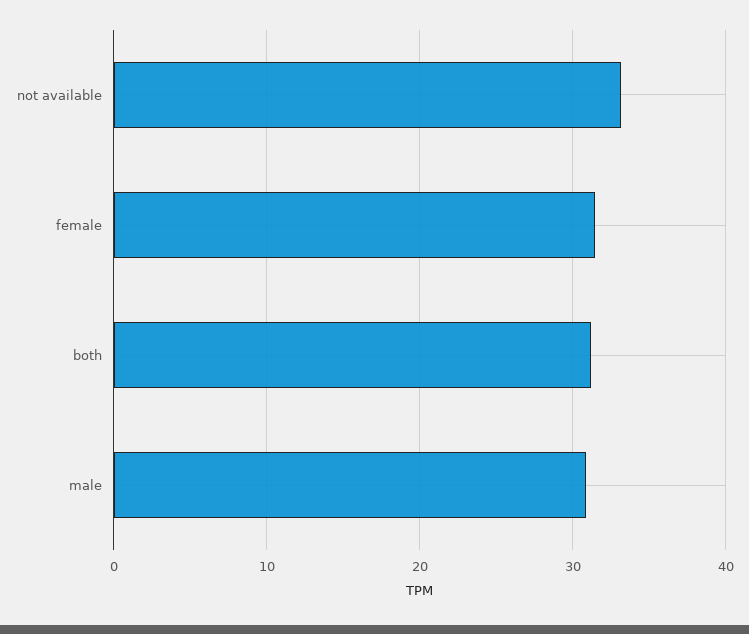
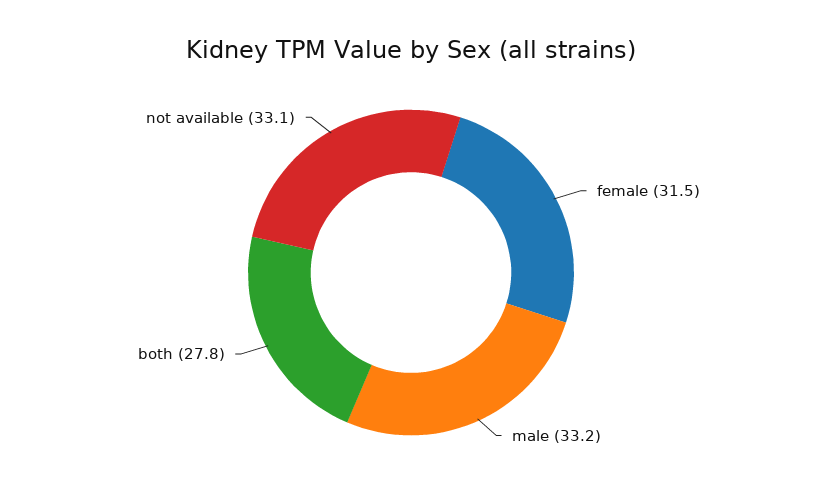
  {
    "not available": 33.1,
    "female": 31.5,
-   "both": 31,
+   "both": 27.8,
-   "male": 31
+   "male": 33.2
  }

